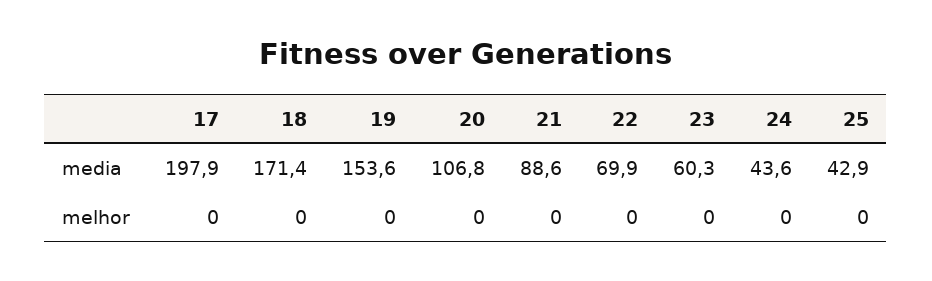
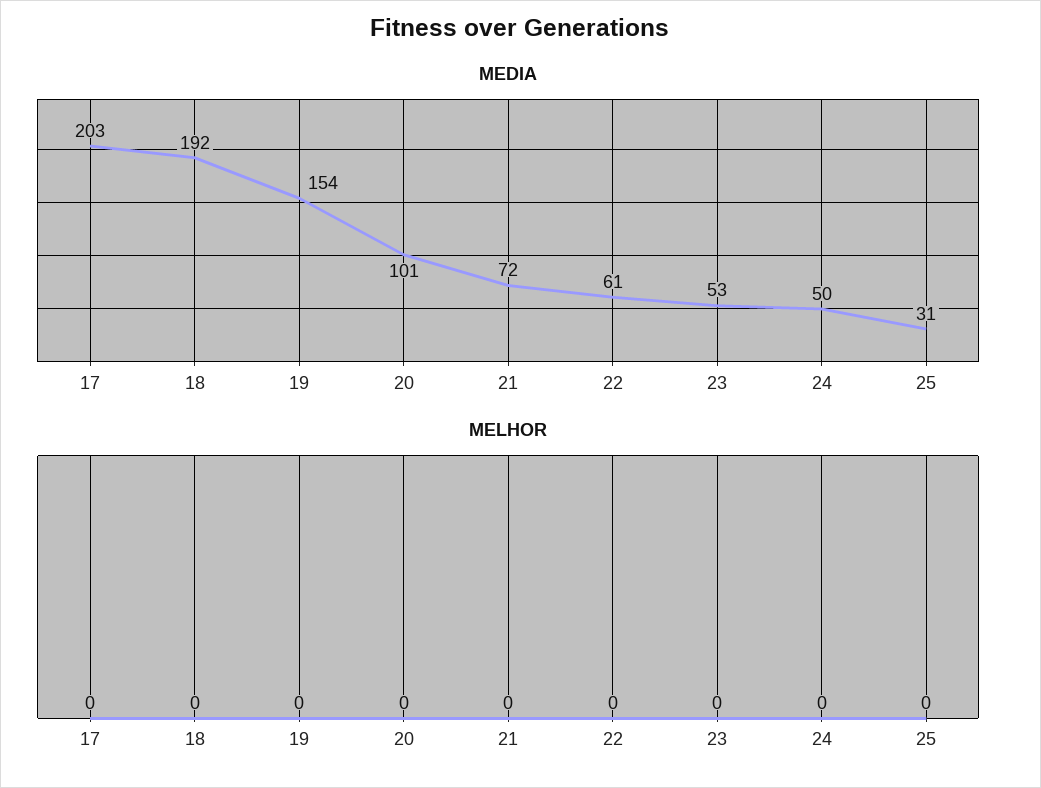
  {
    "media": {
-     "17": 197.9,
+     "17": 203,
-     "18": 171.4,
+     "18": 192,
      "19": 153.6,
-     "20": 106.8,
+     "20": 101,
-     "21": 88.6,
+     "21": 72,
-     "22": 69.9,
+     "22": 61,
-     "23": 60.3,
+     "23": 53,
-     "24": 43.6,
+     "24": 50,
-     "25": 42.9
+     "25": 31
    },
    "melhor": {
      "17": 0,
      "18": 0,
      "19": 0,
      "20": 0,
      "21": 0,
      "22": 0,
      "23": 0,
      "24": 0,
      "25": 0
    }
  }

